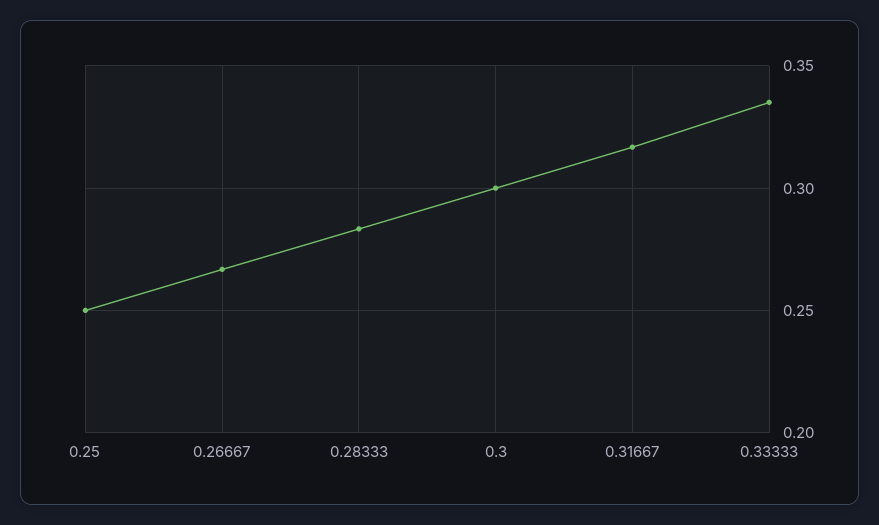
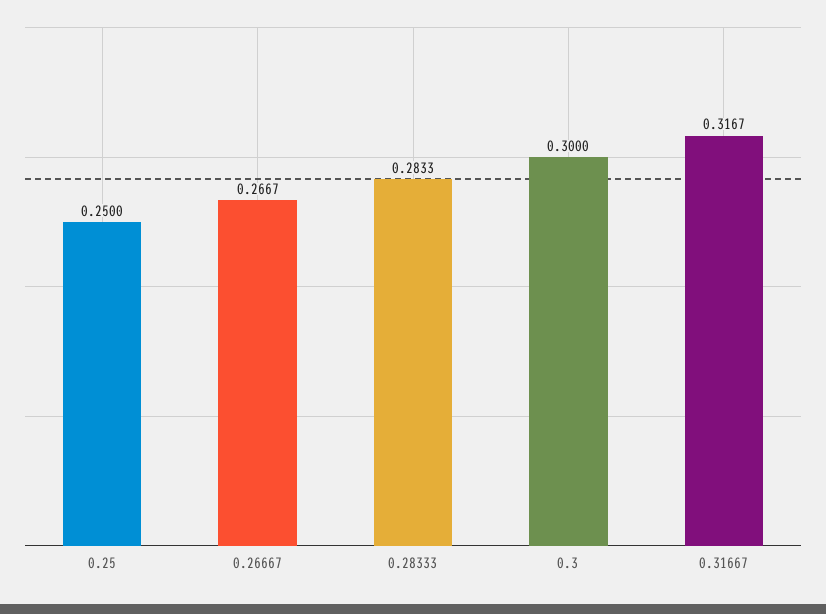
  {
    "0.25": 0.25,
    "0.26667": 0.2667,
    "0.28333": 0.2833,
    "0.3": 0.3,
-   "0.31667": 0.3167,
+   "0.31667": 0.3167
-   "0.33333": 0.335
  }

